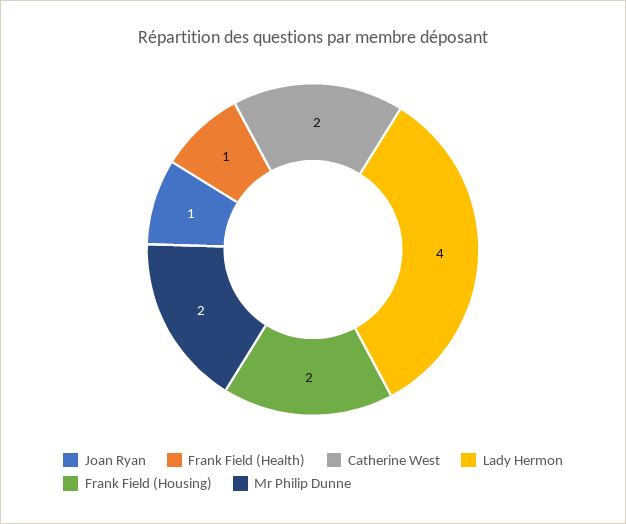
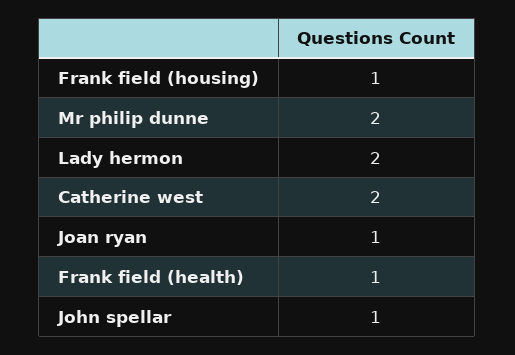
  {
    "Joan Ryan": 1,
    "Frank Field (Health)": 1,
    "Catherine West": 2,
-   "Lady Hermon": 4,
+   "Lady Hermon": 2,
-   "Frank Field (Housing)": 2,
+   "Frank Field (Housing)": 1,
-   "Mr Philip Dunne": 2
+   "Mr Philip Dunne": 2,
+   "John spellar": 1
  }

